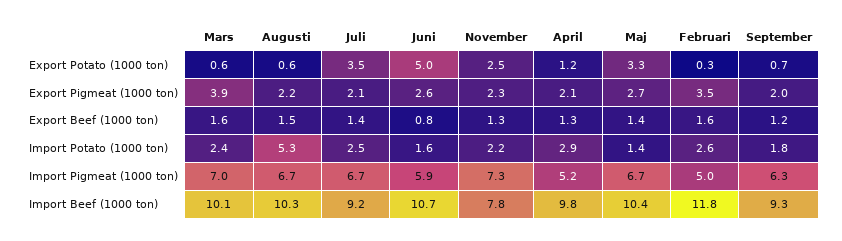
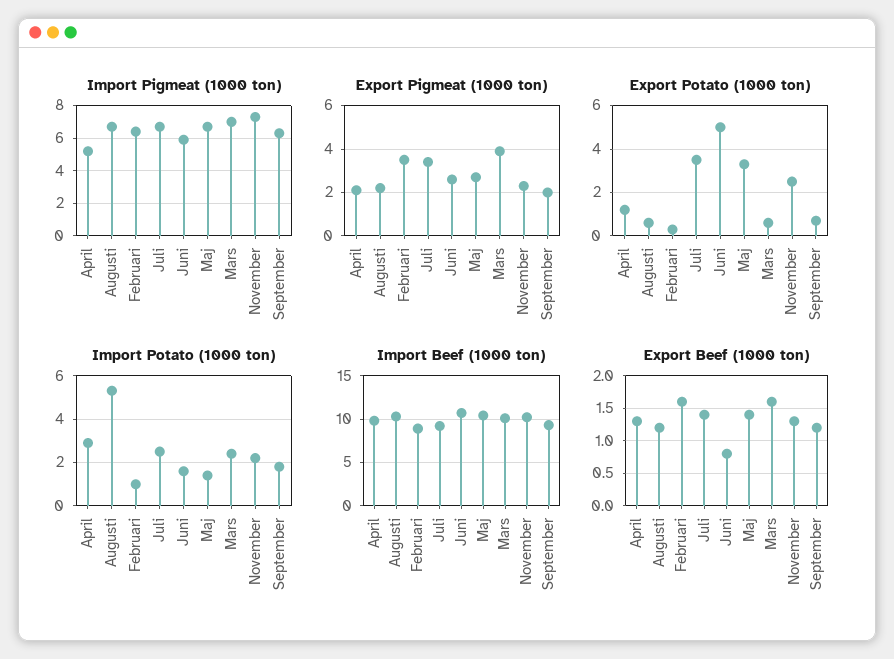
  {
    "Export Potato (1000 ton)": {
      "Mars": 0.6,
      "Augusti": 0.6,
      "Juli": 3.5,
      "Juni": 5,
      "November": 2.5,
      "April": 1.2,
      "Maj": 3.3,
      "Februari": 0.3,
      "September": 0.7
    },
    "Export Pigmeat (1000 ton)": {
      "Mars": 3.9,
      "Augusti": 2.2,
-     "Juli": 2.1,
+     "Juli": 3.5,
      "Juni": 2.6,
      "November": 2.3,
      "April": 2.1,
      "Maj": 2.7,
      "Februari": 3.5,
      "September": 2
    },
    "Export Beef (1000 ton)": {
      "Mars": 1.6,
-     "Augusti": 1.5,
+     "Augusti": 1.2,
      "Juli": 1.4,
      "Juni": 0.8,
      "November": 1.3,
      "April": 1.3,
      "Maj": 1.4,
      "Februari": 1.6,
      "September": 1.2
    },
    "Import Potato (1000 ton)": {
      "Mars": 2.4,
      "Augusti": 5.3,
      "Juli": 2.5,
      "Juni": 1.6,
      "November": 2.2,
      "April": 2.9,
      "Maj": 1.4,
-     "Februari": 2.6,
+     "Februari": 1,
      "September": 1.8
    },
    "Import Pigmeat (1000 ton)": {
      "Mars": 7,
      "Augusti": 6.7,
      "Juli": 6.7,
      "Juni": 5.9,
      "November": 7.3,
      "April": 5.2,
      "Maj": 6.7,
-     "Februari": 5,
+     "Februari": 6.5,
      "September": 6.3
    },
    "Import Beef (1000 ton)": {
      "Mars": 10.1,
      "Augusti": 10.3,
      "Juli": 9.2,
      "Juni": 10.7,
-     "November": 7.8,
+     "November": 10,
      "April": 9.8,
      "Maj": 10.4,
-     "Februari": 11.8,
+     "Februari": 9,
      "September": 9.3
    }
  }

